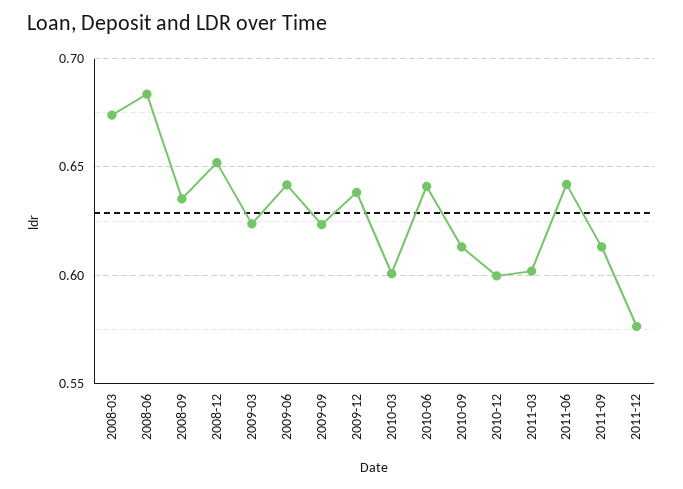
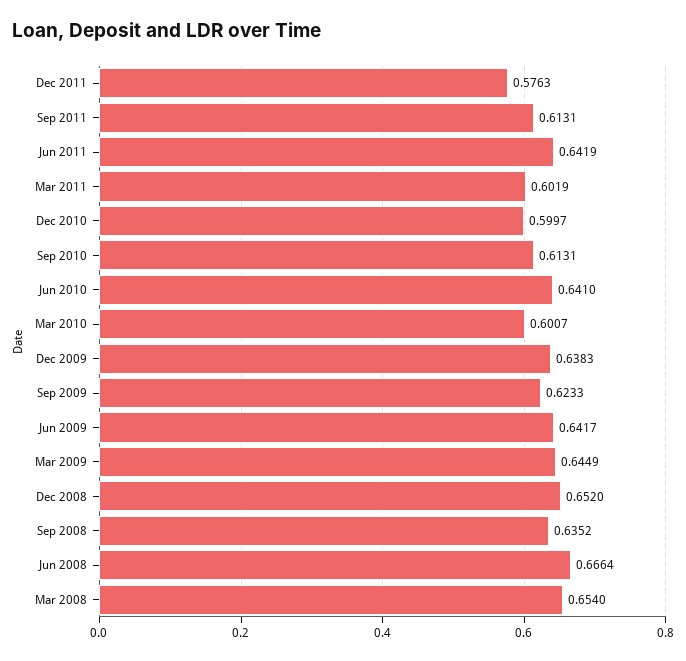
  {
-   "2008-03": 0.675,
+   "2008-03": 0.654,
-   "2008-06": 0.685,
+   "2008-06": 0.6664,
    "2008-09": 0.6352,
    "2008-12": 0.652,
-   "2009-03": 0.625,
+   "2009-03": 0.6449,
    "2009-06": 0.6417,
    "2009-09": 0.6233,
    "2009-12": 0.6383,
    "2010-03": 0.6007,
    "2010-06": 0.641,
    "2010-09": 0.6131,
    "2010-12": 0.5997,
    "2011-03": 0.6019,
    "2011-06": 0.6419,
    "2011-09": 0.6131,
    "2011-12": 0.5763
  }

